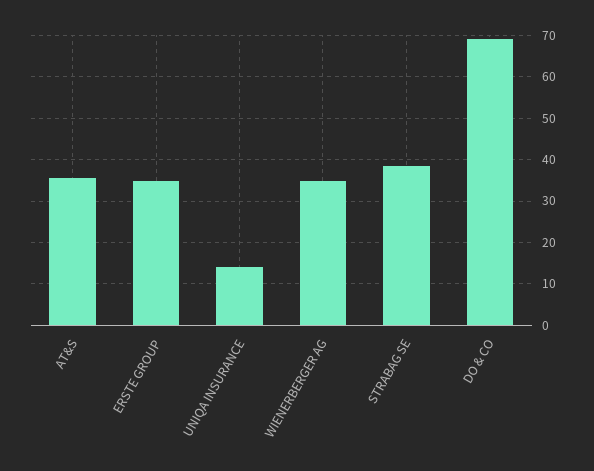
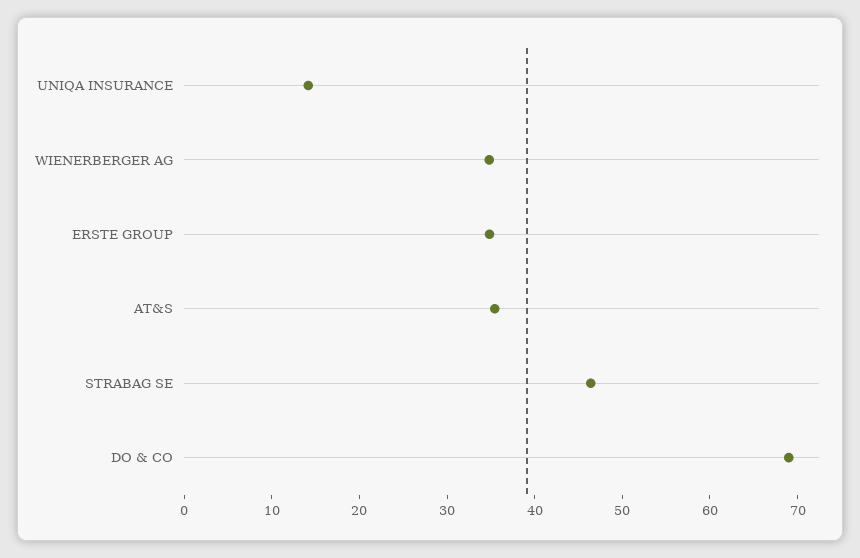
  {
    "AT&S": 36,
    "ERSTE GROUP": 34,
    "UNIQA INSURANCE": 14,
    "WIENERBERGER AG": 34,
-   "STRABAG SE": 38,
+   "STRABAG SE": 46,
    "DO & CO": 70
  }

